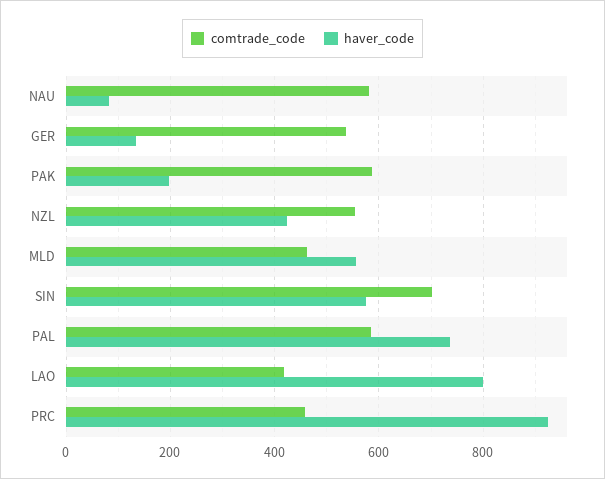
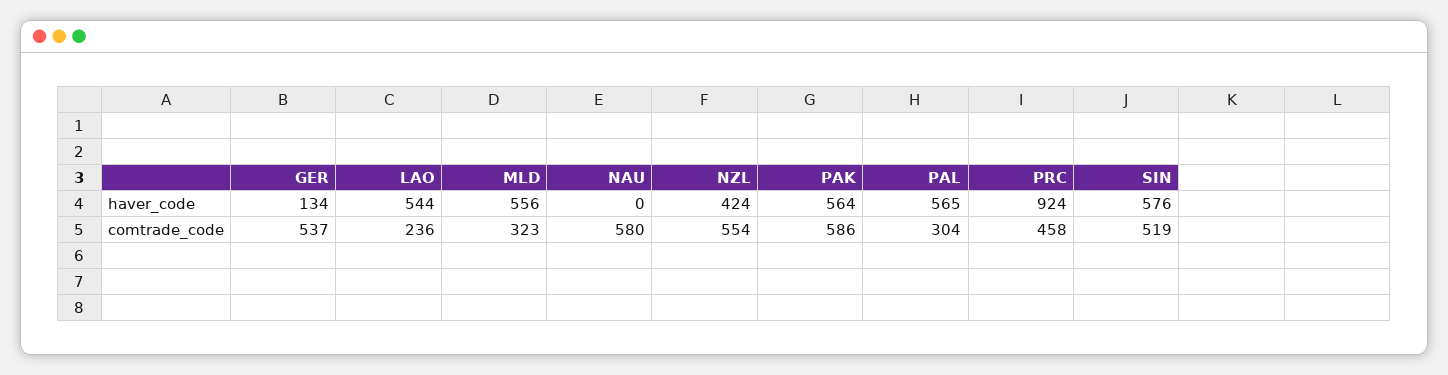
  {
    "comtrade_code": {
      "NAU": 580,
      "GER": 537,
      "PAK": 586,
      "NZL": 554,
-     "MLD": 460,
+     "MLD": 323,
-     "SIN": 700,
+     "SIN": 519,
-     "PAL": 580,
+     "PAL": 304,
-     "LAO": 420,
+     "LAO": 236,
      "PRC": 458
    },
    "haver_code": {
-     "NAU": 80,
+     "NAU": 0,
      "GER": 134,
-     "PAK": 200,
+     "PAK": 564,
      "NZL": 424,
      "MLD": 556,
      "SIN": 576,
-     "PAL": 740,
+     "PAL": 565,
-     "LAO": 800,
+     "LAO": 544,
      "PRC": 924
    }
  }

